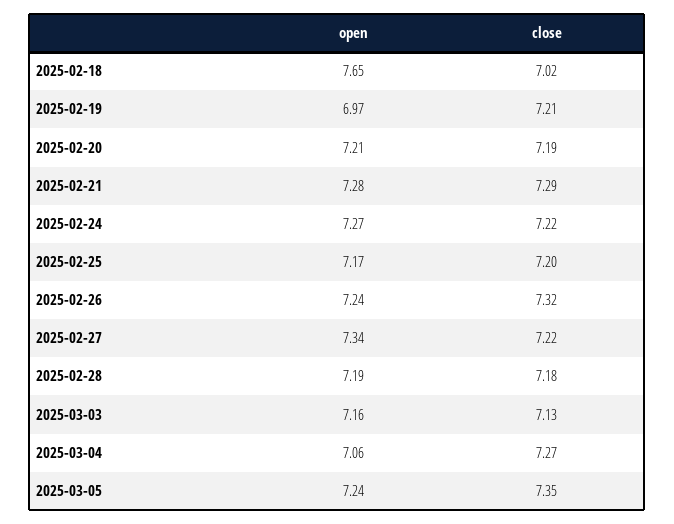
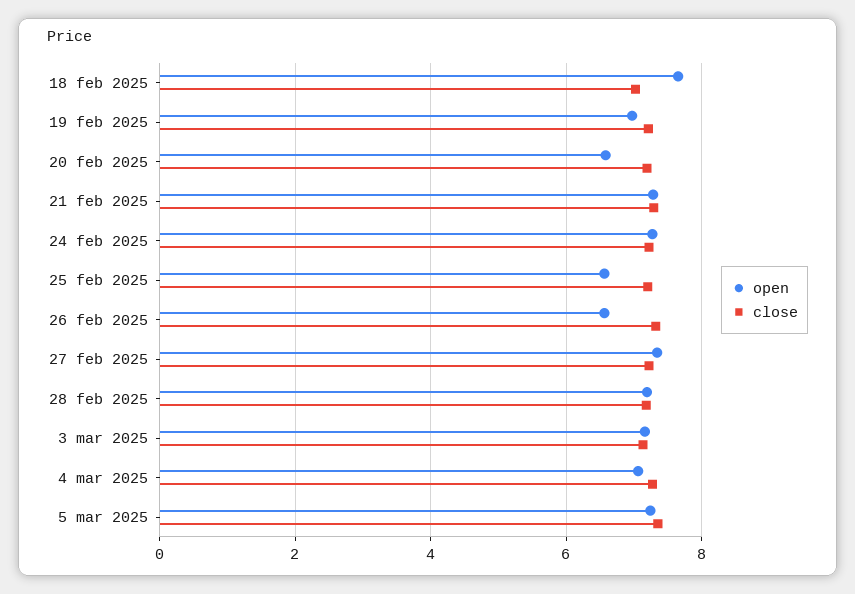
  {
    "open": {
      "2025-02-18": 7.65,
      "2025-02-19": 6.97,
-     "2025-02-20": 7.21,
+     "2025-02-20": 6.6,
      "2025-02-21": 7.28,
      "2025-02-24": 7.27,
-     "2025-02-25": 7.17,
+     "2025-02-25": 6.6,
-     "2025-02-26": 7.24,
+     "2025-02-26": 6.6,
      "2025-02-27": 7.34,
      "2025-02-28": 7.19,
      "2025-03-03": 7.16,
      "2025-03-04": 7.06,
      "2025-03-05": 7.24
    },
    "close": {
      "2025-02-18": 7.02,
      "2025-02-19": 7.21,
      "2025-02-20": 7.19,
      "2025-02-21": 7.29,
      "2025-02-24": 7.22,
      "2025-02-25": 7.2,
      "2025-02-26": 7.32,
      "2025-02-27": 7.22,
      "2025-02-28": 7.18,
      "2025-03-03": 7.13,
      "2025-03-04": 7.27,
      "2025-03-05": 7.35
    }
  }

